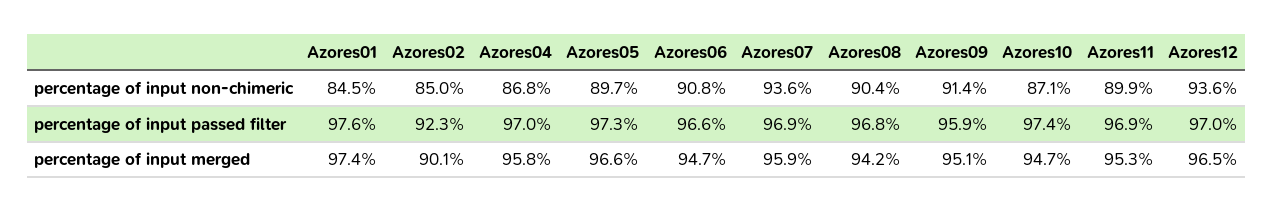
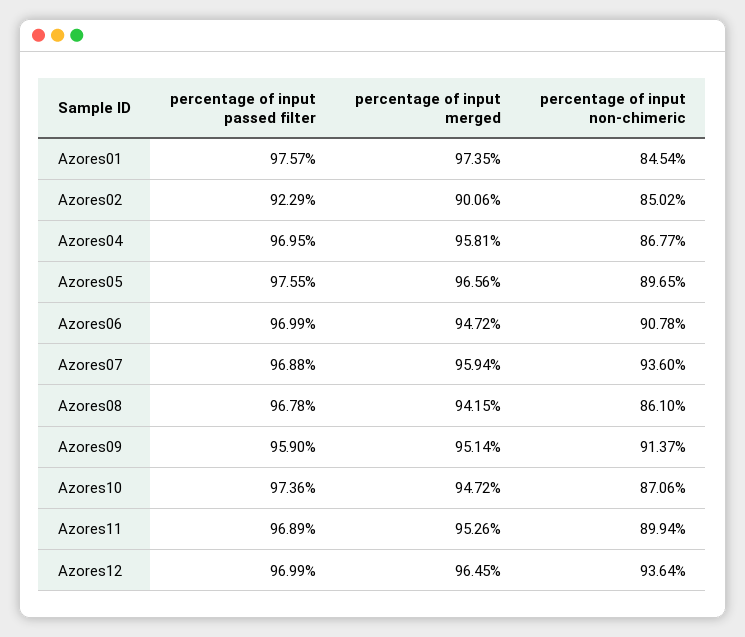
  {
    "Azores01": {
      "percentage of input non-chimeric": 84.54,
      "percentage of input passed filter": 97.57,
      "percentage of input merged": 97.35
    },
    "Azores02": {
      "percentage of input non-chimeric": 85.02,
      "percentage of input passed filter": 92.29,
      "percentage of input merged": 90.06
    },
    "Azores04": {
      "percentage of input non-chimeric": 86.77,
      "percentage of input passed filter": 96.95,
      "percentage of input merged": 95.81
    },
    "Azores05": {
      "percentage of input non-chimeric": 89.65,
-     "percentage of input passed filter": 97.3,
+     "percentage of input passed filter": 97.55,
      "percentage of input merged": 96.56
    },
    "Azores06": {
      "percentage of input non-chimeric": 90.78,
-     "percentage of input passed filter": 96.6,
+     "percentage of input passed filter": 96.99,
      "percentage of input merged": 94.72
    },
    "Azores07": {
      "percentage of input non-chimeric": 93.6,
      "percentage of input passed filter": 96.88,
      "percentage of input merged": 95.94
    },
    "Azores08": {
-     "percentage of input non-chimeric": 90.4,
+     "percentage of input non-chimeric": 86.1,
      "percentage of input passed filter": 96.78,
      "percentage of input merged": 94.15
    },
    "Azores09": {
      "percentage of input non-chimeric": 91.37,
      "percentage of input passed filter": 95.9,
      "percentage of input merged": 95.14
    },
    "Azores10": {
      "percentage of input non-chimeric": 87.06,
      "percentage of input passed filter": 97.36,
      "percentage of input merged": 94.72
    },
    "Azores11": {
      "percentage of input non-chimeric": 89.94,
      "percentage of input passed filter": 96.89,
      "percentage of input merged": 95.26
    },
    "Azores12": {
      "percentage of input non-chimeric": 93.64,
      "percentage of input passed filter": 96.99,
      "percentage of input merged": 96.45
    }
  }

